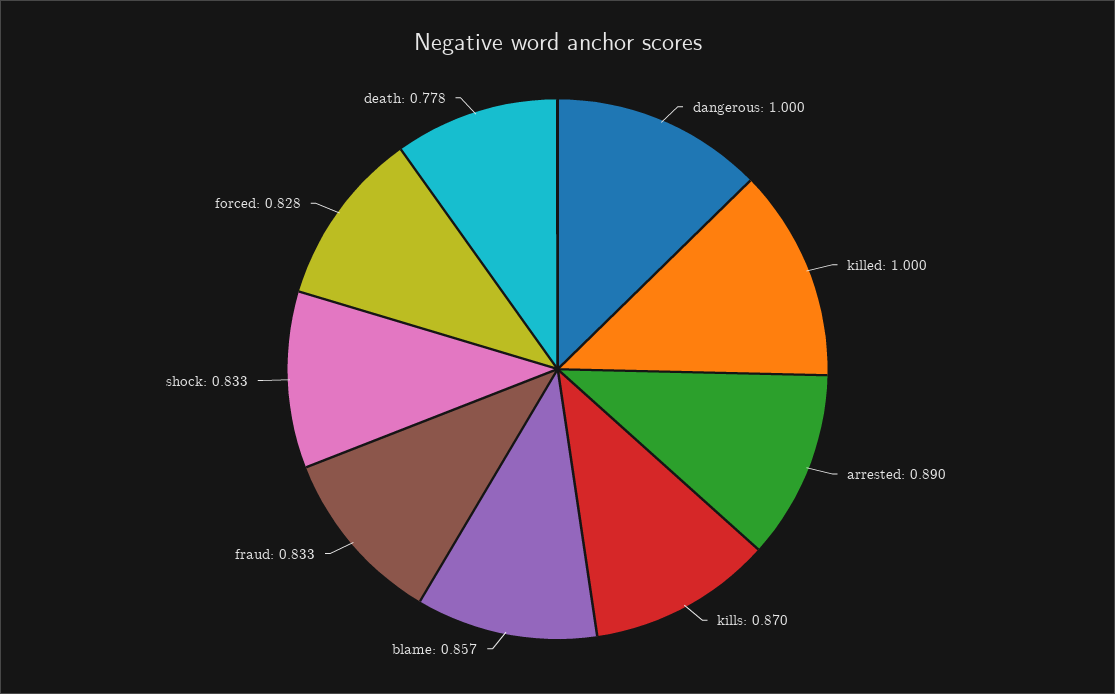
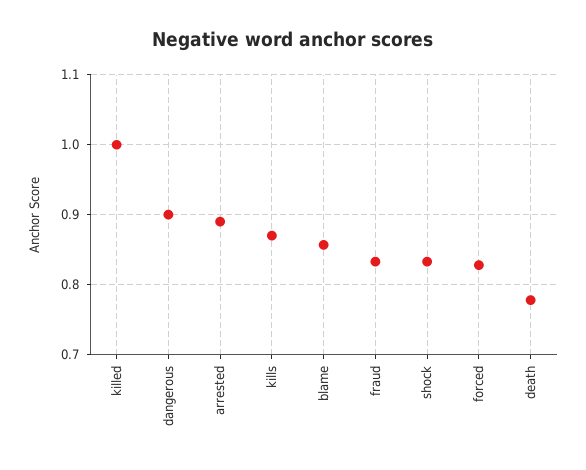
  {
-   "dangerous": 1,
+   "dangerous": 0.9,
    "killed": 1,
    "arrested": 0.89,
    "kills": 0.87,
    "blame": 0.857,
    "fraud": 0.833,
    "shock": 0.833,
    "forced": 0.828,
    "death": 0.778
  }

